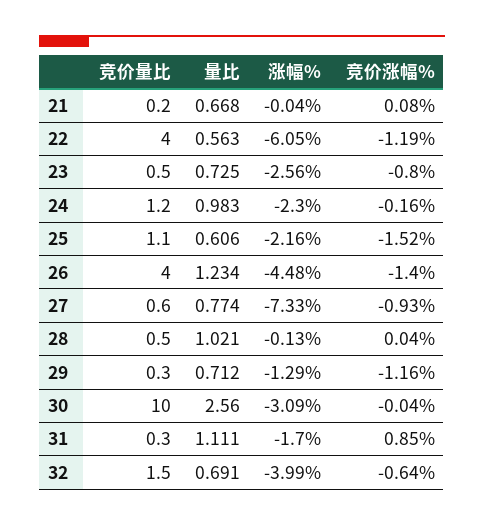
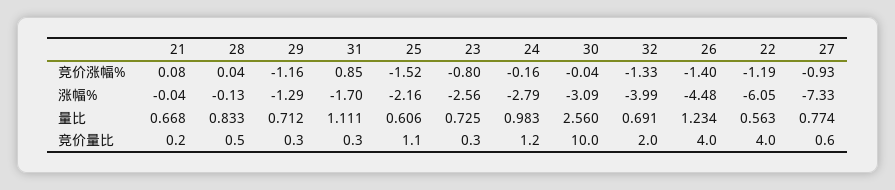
  {
    "竞价量比": {
      "21": 0.2,
      "22": 4,
-     "23": 0.5,
+     "23": 0.3,
      "24": 1.2,
      "25": 1.1,
      "26": 4,
      "27": 0.6,
      "28": 0.5,
      "29": 0.3,
      "30": 10,
      "31": 0.3,
-     "32": 1.5
+     "32": 2
    },
    "量比": {
      "21": 0.668,
      "22": 0.563,
      "23": 0.725,
      "24": 0.983,
      "25": 0.606,
      "26": 1.234,
      "27": 0.774,
-     "28": 1.021,
+     "28": 0.833,
      "29": 0.712,
      "30": 2.56,
      "31": 1.111,
      "32": 0.691
    },
    "涨幅%": {
      "21": -0.04,
      "22": -6.05,
      "23": -2.56,
-     "24": -2.3,
+     "24": -2.79,
      "25": -2.16,
      "26": -4.48,
      "27": -7.33,
      "28": -0.13,
      "29": -1.29,
      "30": -3.09,
      "31": -1.7,
      "32": -3.99
    },
    "竞价涨幅%": {
      "21": 0.08,
      "22": -1.19,
      "23": -0.8,
      "24": -0.16,
      "25": -1.52,
      "26": -1.4,
      "27": -0.93,
      "28": 0.04,
      "29": -1.16,
      "30": -0.04,
      "31": 0.85,
-     "32": -0.64
+     "32": -1.33
    }
  }

